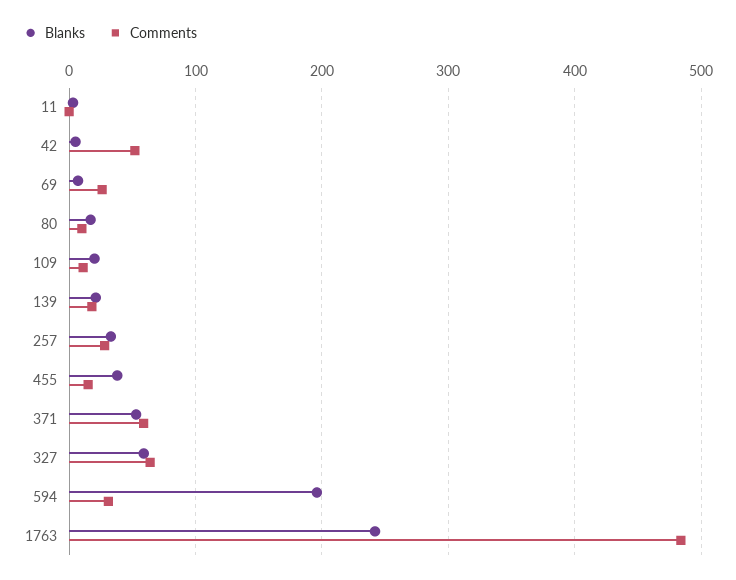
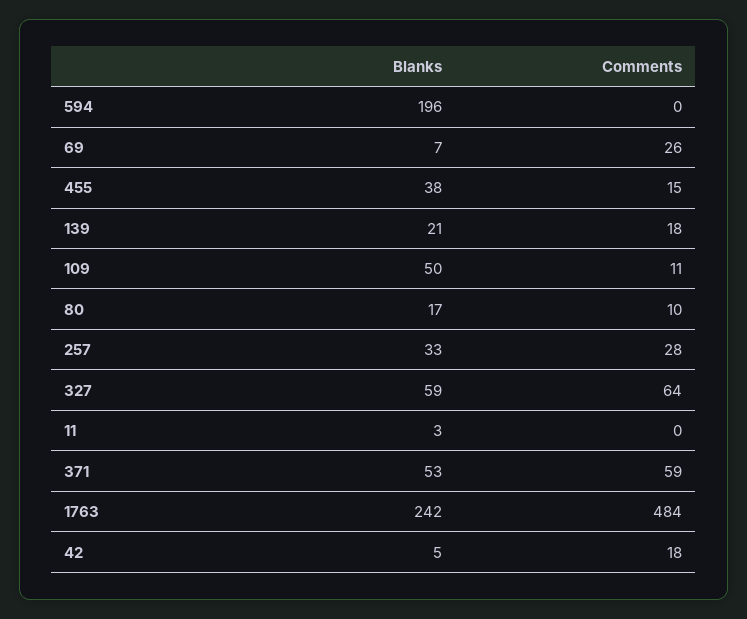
  {
    "Blanks": {
      "11": 3,
      "42": 5,
      "69": 7,
      "80": 17,
-     "109": 20,
+     "109": 50,
      "139": 21,
      "257": 33,
      "455": 38,
      "371": 53,
      "327": 59,
      "594": 196,
      "1763": 242
    },
    "Comments": {
      "11": 0,
-     "42": 50,
+     "42": 18,
      "69": 26,
      "80": 10,
      "109": 11,
      "139": 18,
      "257": 28,
      "455": 15,
      "371": 59,
      "327": 64,
-     "594": 30,
+     "594": 0,
      "1763": 484
    }
  }

